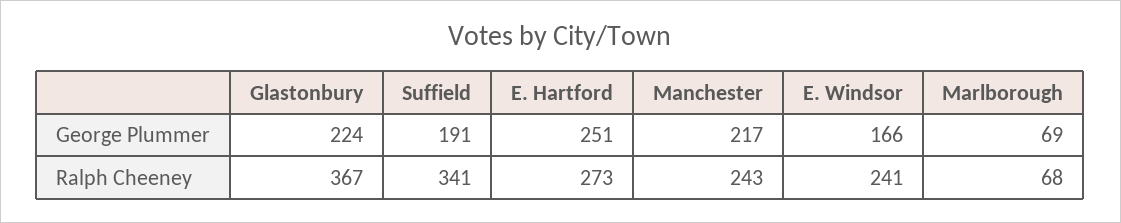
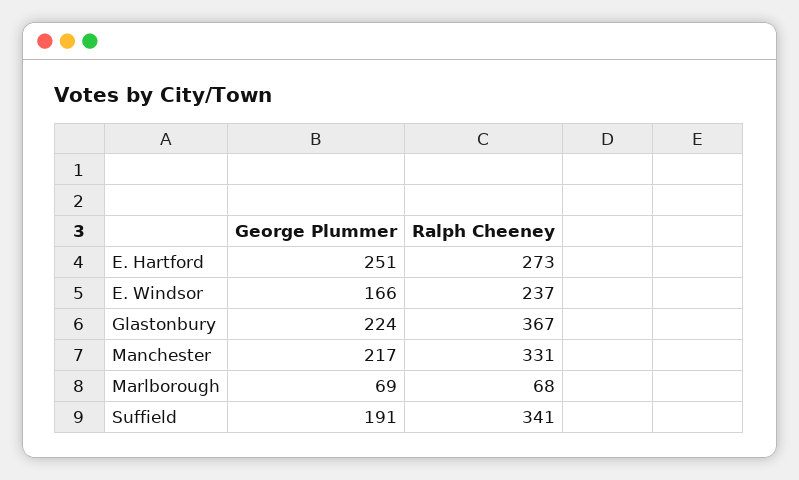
  {
    "Glastonbury": {
      "George Plummer": 224,
      "Ralph Cheeney": 367
    },
    "Suffield": {
      "George Plummer": 191,
      "Ralph Cheeney": 341
    },
    "E. Hartford": {
      "George Plummer": 251,
      "Ralph Cheeney": 273
    },
    "Manchester": {
      "George Plummer": 217,
-     "Ralph Cheeney": 243
+     "Ralph Cheeney": 331
    },
    "E. Windsor": {
      "George Plummer": 166,
-     "Ralph Cheeney": 241
+     "Ralph Cheeney": 237
    },
    "Marlborough": {
      "George Plummer": 69,
      "Ralph Cheeney": 68
    }
  }

